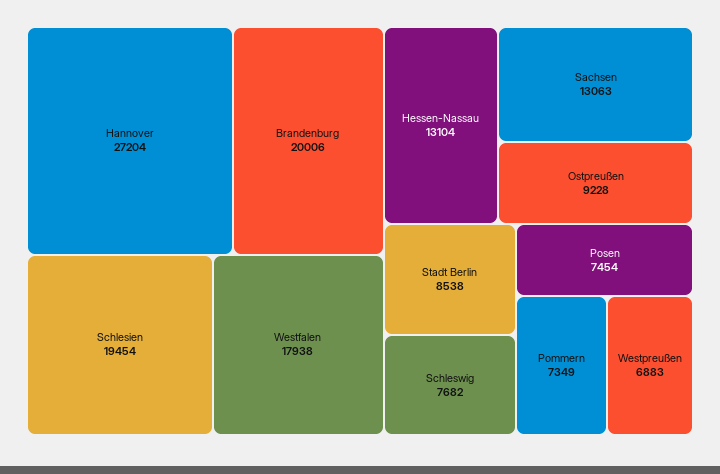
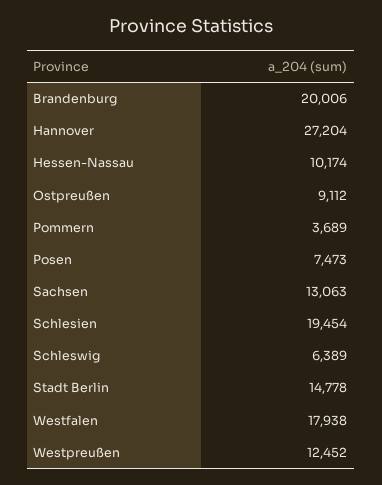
  {
    "Hannover": 27204,
    "Brandenburg": 20006,
    "Schlesien": 19454,
    "Westfalen": 17938,
-   "Hessen-Nassau": 13104,
+   "Hessen-Nassau": 10174,
    "Sachsen": 13063,
-   "Ostpreußen": 9228,
+   "Ostpreußen": 9112,
-   "Stadt Berlin": 8538,
+   "Stadt Berlin": 14778,
-   "Schleswig": 7682,
+   "Schleswig": 6389,
-   "Posen": 7454,
+   "Posen": 7473,
-   "Pommern": 7349,
+   "Pommern": 3689,
-   "Westpreußen": 6883
+   "Westpreußen": 12452
  }

